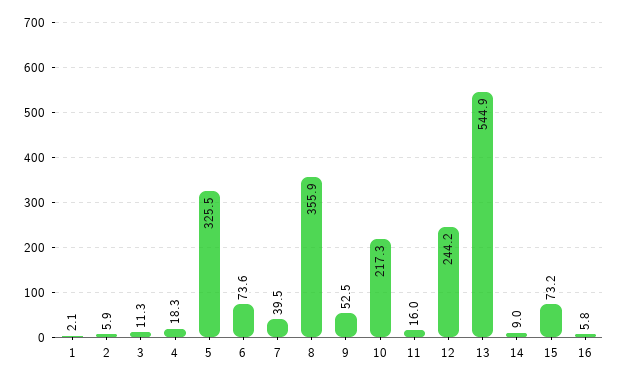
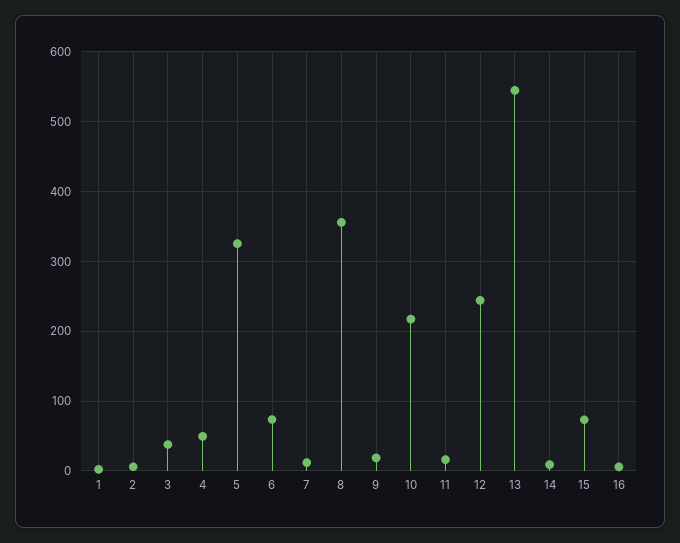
  {
    "1": 2.1,
    "2": 5.9,
-   "3": 11.3,
+   "3": 40,
-   "4": 18.3,
+   "4": 50,
    "5": 325.5,
    "6": 73.6,
-   "7": 39.5,
+   "7": 10,
    "8": 355.9,
-   "9": 52.5,
+   "9": 20,
    "10": 217.3,
    "11": 16,
    "12": 244.2,
    "13": 544.9,
    "14": 9,
    "15": 73.2,
    "16": 5.8
  }

